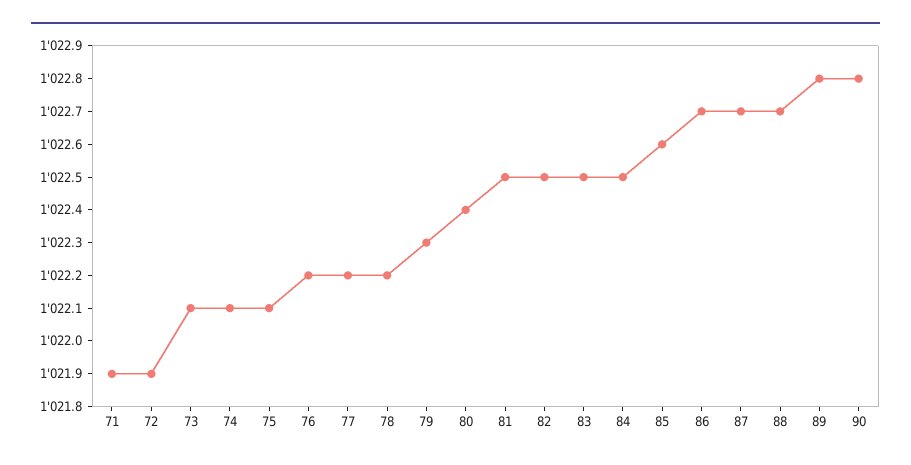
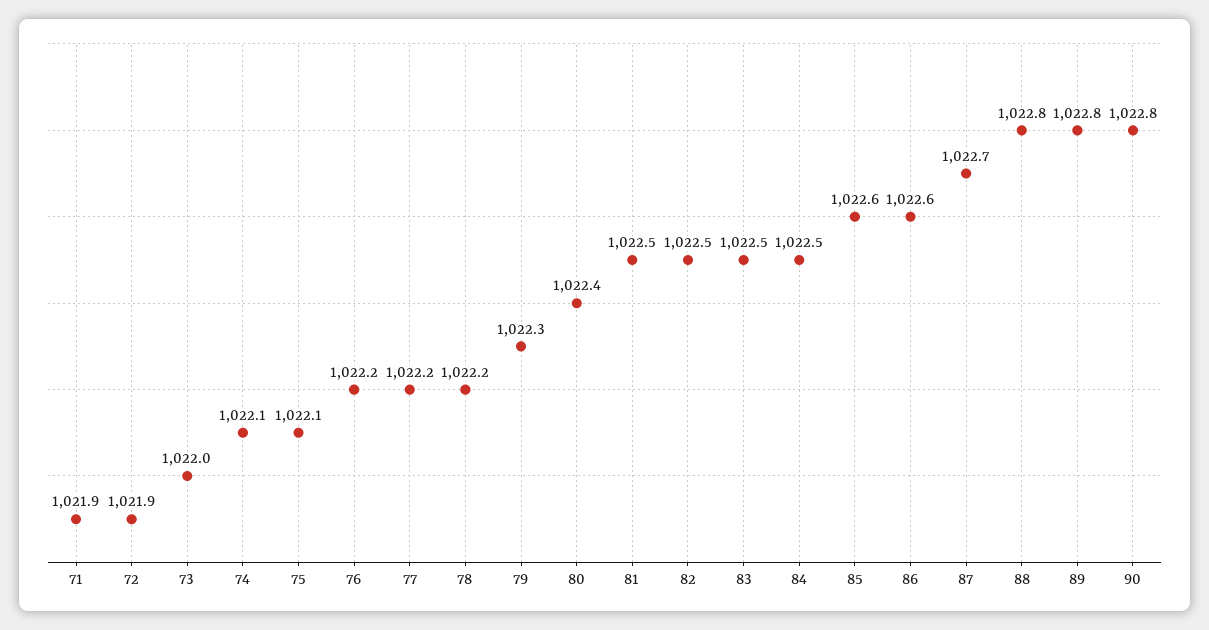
  {
    "71": 1021.9,
    "72": 1021.9,
-   "73": 1022.1,
+   "73": 1022,
    "74": 1022.1,
    "75": 1022.1,
    "76": 1022.2,
    "77": 1022.2,
    "78": 1022.2,
    "79": 1022.3,
    "80": 1022.4,
    "81": 1022.5,
    "82": 1022.5,
    "83": 1022.5,
    "84": 1022.5,
    "85": 1022.6,
-   "86": 1022.7,
+   "86": 1022.6,
    "87": 1022.7,
-   "88": 1022.7,
+   "88": 1022.8,
    "89": 1022.8,
    "90": 1022.8
  }

